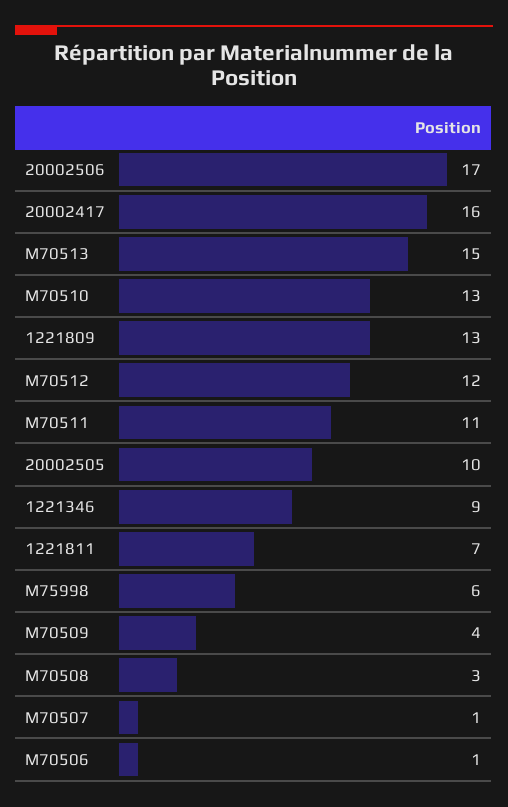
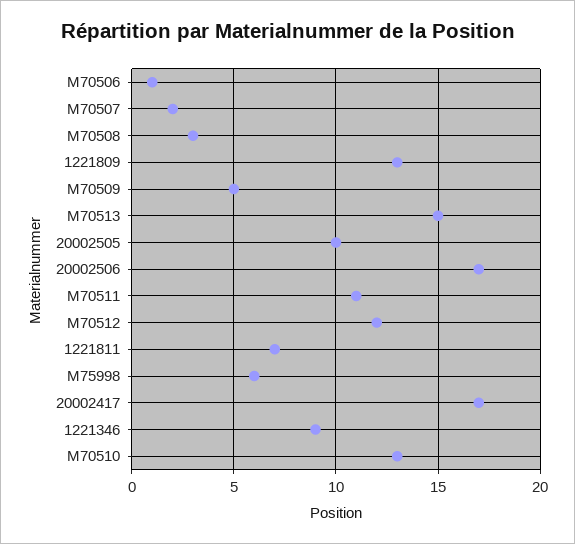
  {
    "20002506": 17,
-   "20002417": 16,
+   "20002417": 17,
    "M70513": 15,
    "M70510": 13,
    "1221809": 13,
    "M70512": 12,
    "M70511": 11,
    "20002505": 10,
    "1221346": 9,
    "1221811": 7,
    "M75998": 6,
-   "M70509": 4,
+   "M70509": 5,
    "M70508": 3,
-   "M70507": 1,
+   "M70507": 2,
    "M70506": 1
  }

